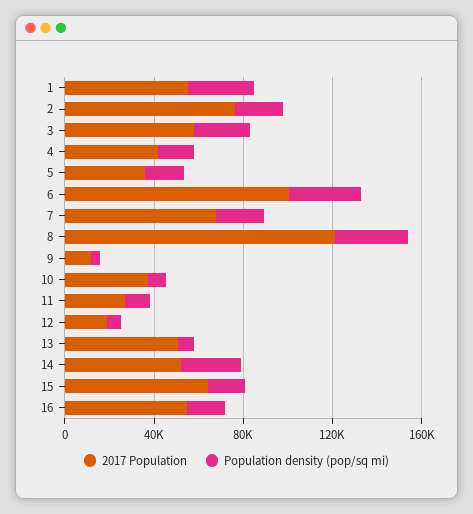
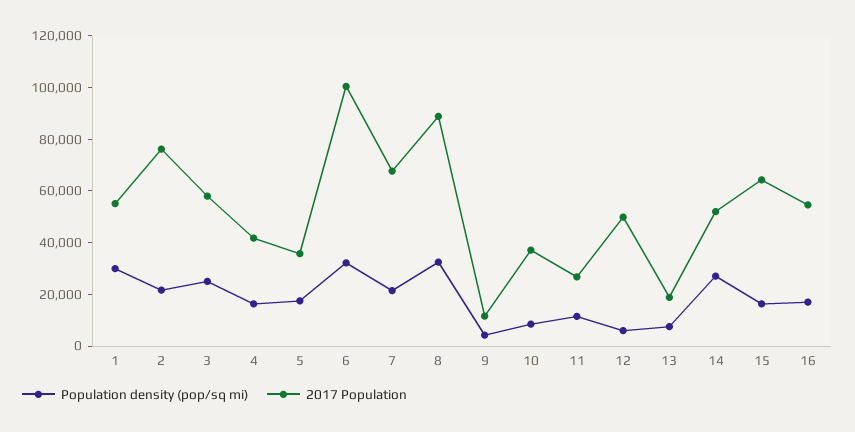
  {
    "2017 Population": {
      "1": 55000,
      "2": 75000,
      "3": 60000,
      "4": 40000,
      "5": 35000,
      "6": 100000,
      "7": 70000,
-     "8": 120000,
+     "8": 90000,
      "9": 10000,
      "10": 35000,
      "11": 25000,
-     "12": 20000,
+     "12": 50000,
-     "13": 50000,
+     "13": 20000,
      "14": 50000,
      "15": 65000,
      "16": 55000
    },
    "Population density (pop/sq mi)": {
      "1": 30000,
      "2": 20000,
      "3": 25000,
      "4": 15000,
      "5": 15000,
      "6": 30000,
      "7": 20000,
      "8": 30000,
      "9": 5000,
      "10": 10000,
      "11": 10000,
      "12": 5000,
      "13": 5000,
      "14": 25000,
      "15": 15000,
      "16": 15000
    }
  }

